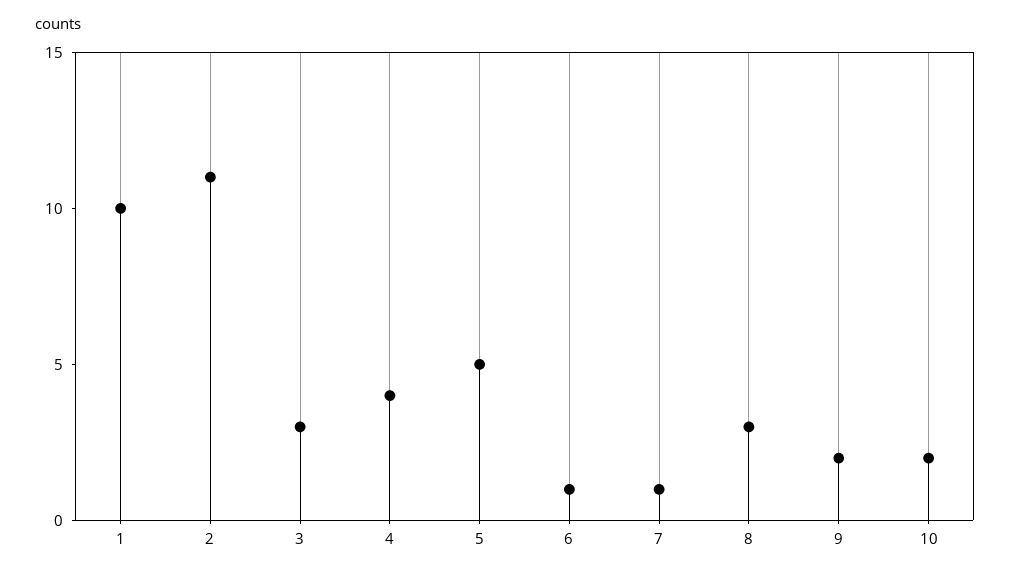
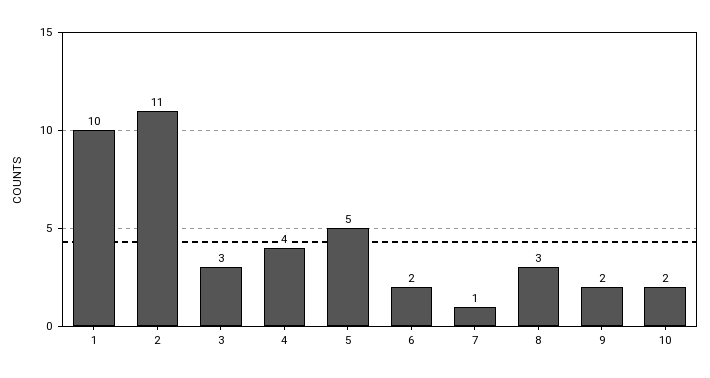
  {
    "1": 10,
    "2": 11,
    "3": 3,
    "4": 4,
    "5": 5,
-   "6": 1,
+   "6": 2,
    "7": 1,
    "8": 3,
    "9": 2,
    "10": 2
  }

